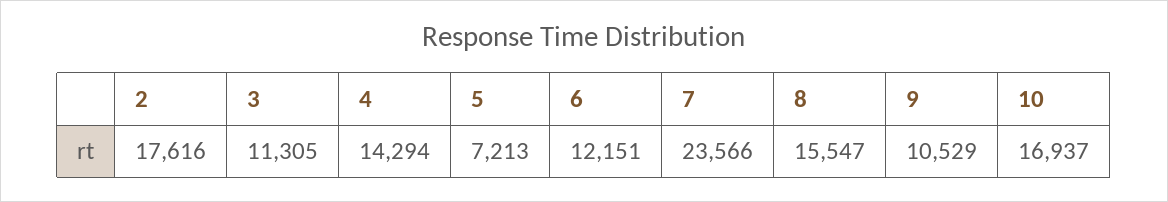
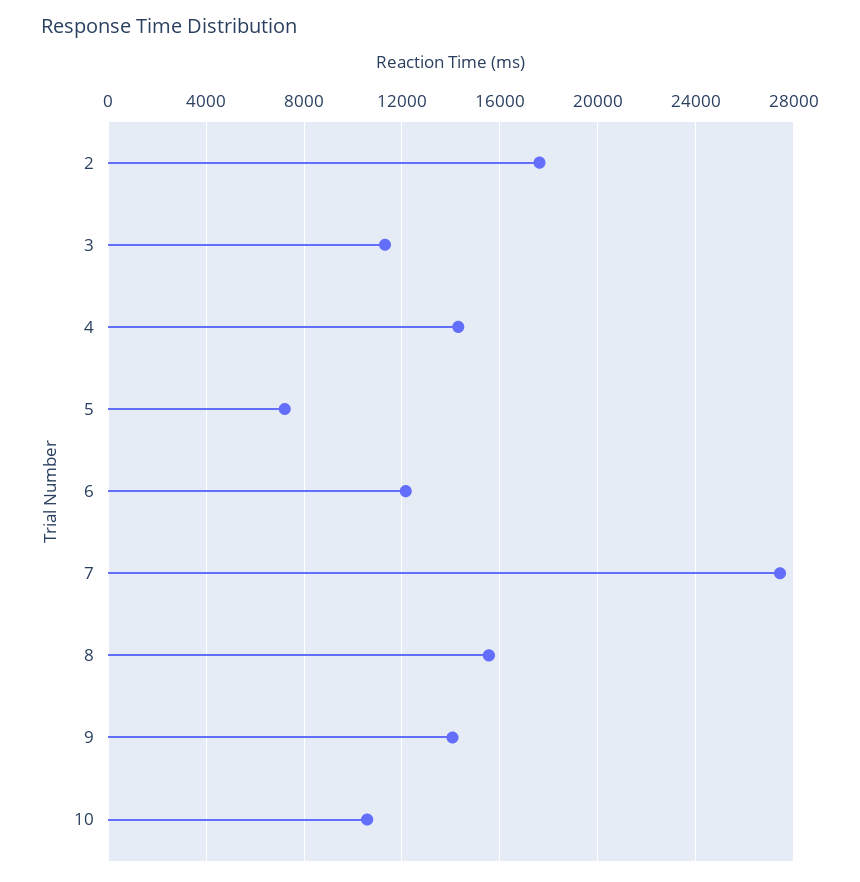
  {
    "2": 17616,
    "3": 11305,
    "4": 14294,
    "5": 7213,
    "6": 12151,
-   "7": 23566,
+   "7": 27500,
    "8": 15547,
-   "9": 10529,
+   "9": 14000,
-   "10": 16937
+   "10": 10500
  }

